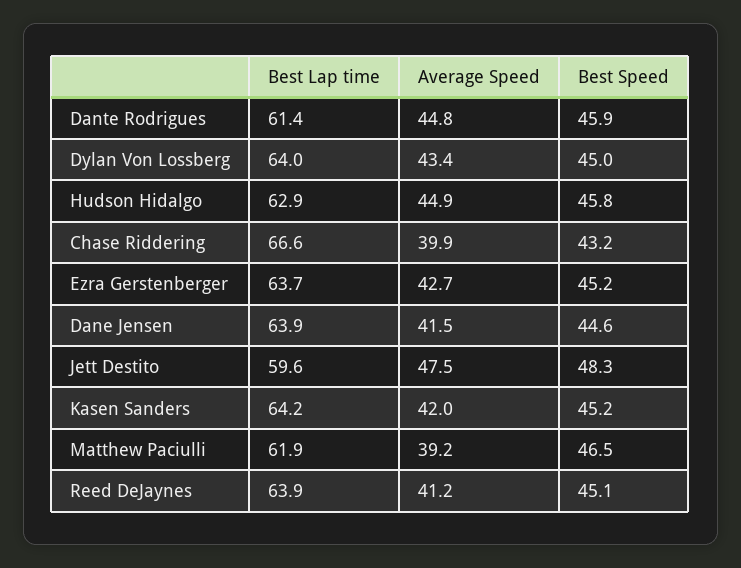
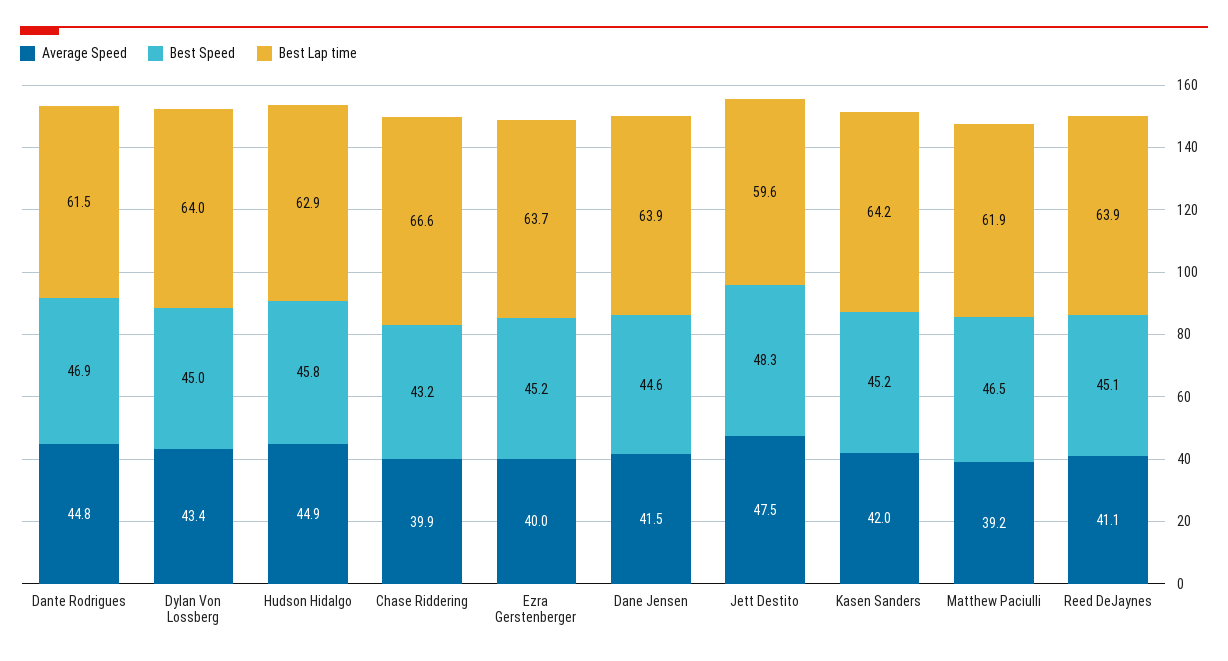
  {
    "Best Lap time": {
-     "Dante Rodrigues": 61.4,
+     "Dante Rodrigues": 61.5,
      "Dylan Von Lossberg": 64,
      "Hudson Hidalgo": 62.9,
      "Chase Riddering": 66.6,
      "Ezra Gerstenberger": 63.7,
      "Dane Jensen": 63.9,
      "Jett Destito": 59.6,
      "Kasen Sanders": 64.2,
      "Matthew Paciulli": 61.9,
      "Reed DeJaynes": 63.9
    },
    "Average Speed": {
      "Dante Rodrigues": 44.8,
      "Dylan Von Lossberg": 43.4,
      "Hudson Hidalgo": 44.9,
      "Chase Riddering": 39.9,
-     "Ezra Gerstenberger": 42.7,
+     "Ezra Gerstenberger": 40,
      "Dane Jensen": 41.5,
      "Jett Destito": 47.5,
      "Kasen Sanders": 42,
      "Matthew Paciulli": 39.2,
-     "Reed DeJaynes": 41.2
+     "Reed DeJaynes": 41.1
    },
    "Best Speed": {
-     "Dante Rodrigues": 45.9,
+     "Dante Rodrigues": 46.9,
      "Dylan Von Lossberg": 45,
      "Hudson Hidalgo": 45.8,
      "Chase Riddering": 43.2,
      "Ezra Gerstenberger": 45.2,
      "Dane Jensen": 44.6,
      "Jett Destito": 48.3,
      "Kasen Sanders": 45.2,
      "Matthew Paciulli": 46.5,
      "Reed DeJaynes": 45.1
    }
  }

